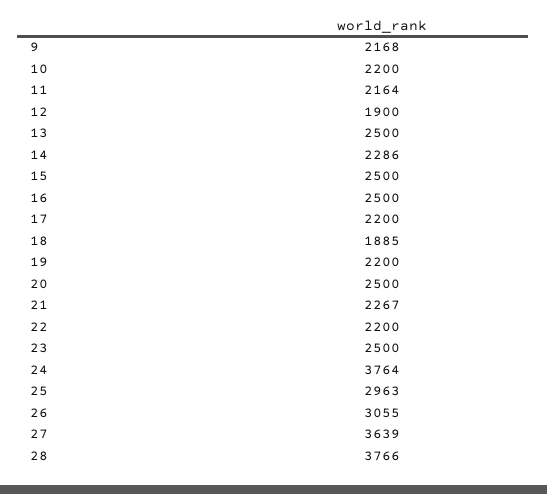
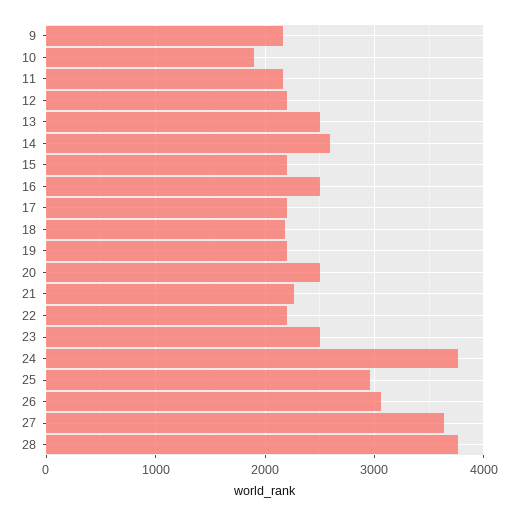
  {
    "9": 2168,
-   "10": 2200,
+   "10": 1900,
    "11": 2164,
-   "12": 1900,
+   "12": 2200,
    "13": 2500,
-   "14": 2286,
+   "14": 2600,
-   "15": 2500,
+   "15": 2200,
    "16": 2500,
    "17": 2200,
-   "18": 1885,
+   "18": 2200,
    "19": 2200,
    "20": 2500,
    "21": 2267,
    "22": 2200,
    "23": 2500,
    "24": 3764,
    "25": 2963,
    "26": 3055,
    "27": 3639,
    "28": 3766
  }

